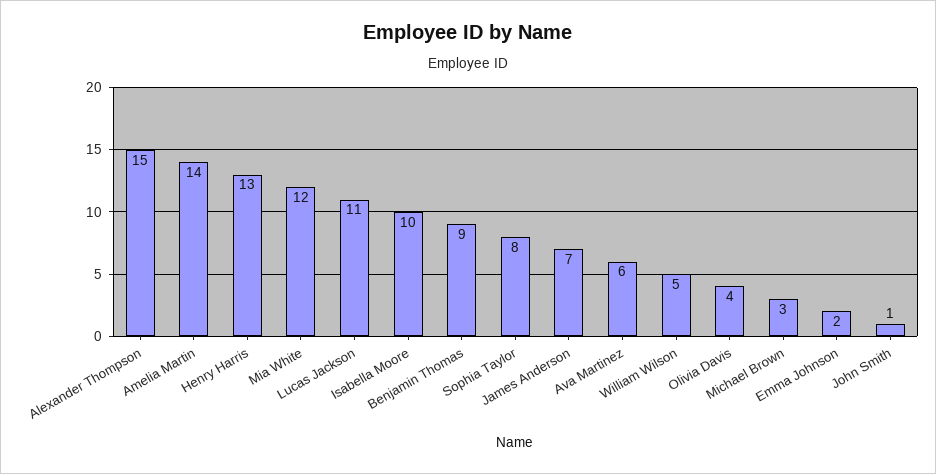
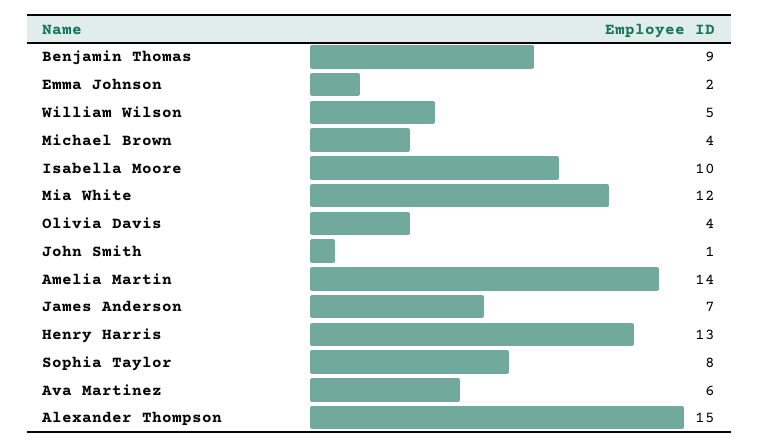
  {
    "Alexander Thompson": 15,
    "Amelia Martin": 14,
    "Henry Harris": 13,
    "Mia White": 12,
-   "Lucas Jackson": 11,
    "Isabella Moore": 10,
    "Benjamin Thomas": 9,
    "Sophia Taylor": 8,
    "James Anderson": 7,
    "Ava Martinez": 6,
    "William Wilson": 5,
    "Olivia Davis": 4,
-   "Michael Brown": 3,
+   "Michael Brown": 4,
    "Emma Johnson": 2,
    "John Smith": 1
  }

